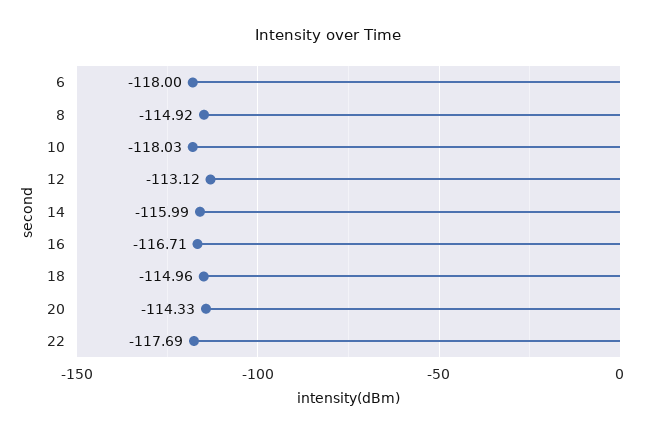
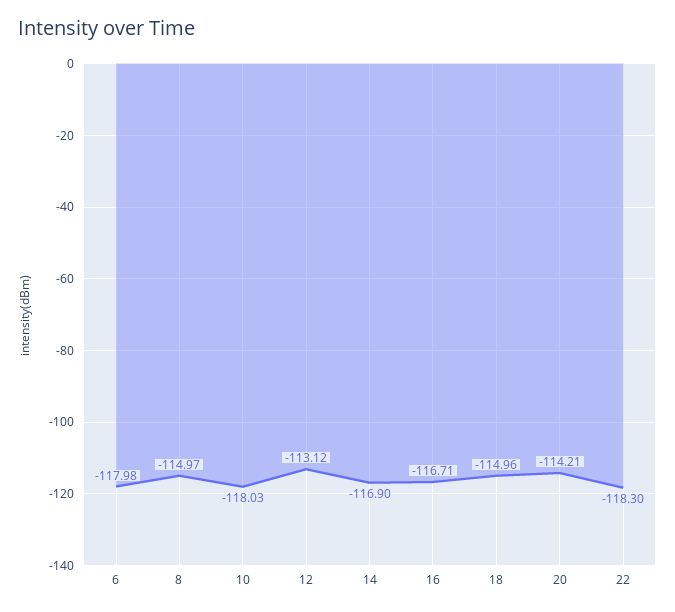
  {
-   "6": -118,
+   "6": -117.98,
-   "8": -114.92,
+   "8": -114.97,
    "10": -118.03,
    "12": -113.12,
-   "14": -115.99,
+   "14": -116.9,
    "16": -116.71,
    "18": -114.96,
-   "20": -114.33,
+   "20": -114.21,
-   "22": -117.69
+   "22": -118.3
  }

